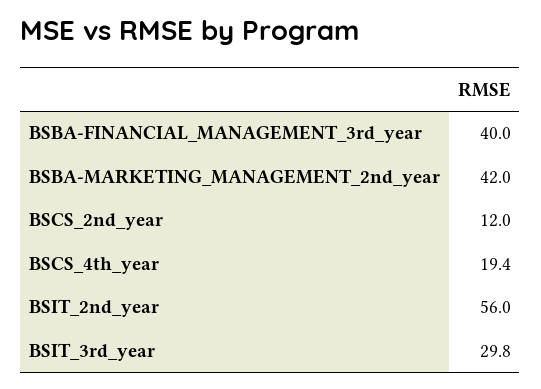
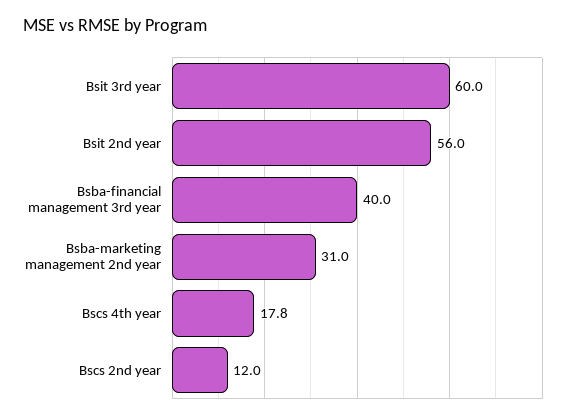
  {
    "BSBA-FINANCIAL_MANAGEMENT_3rd_year": 40,
-   "BSBA-MARKETING_MANAGEMENT_2nd_year": 42,
+   "BSBA-MARKETING_MANAGEMENT_2nd_year": 31,
    "BSCS_2nd_year": 12,
-   "BSCS_4th_year": 19.4,
+   "BSCS_4th_year": 17.8,
    "BSIT_2nd_year": 56,
-   "BSIT_3rd_year": 29.8
+   "BSIT_3rd_year": 60
  }

